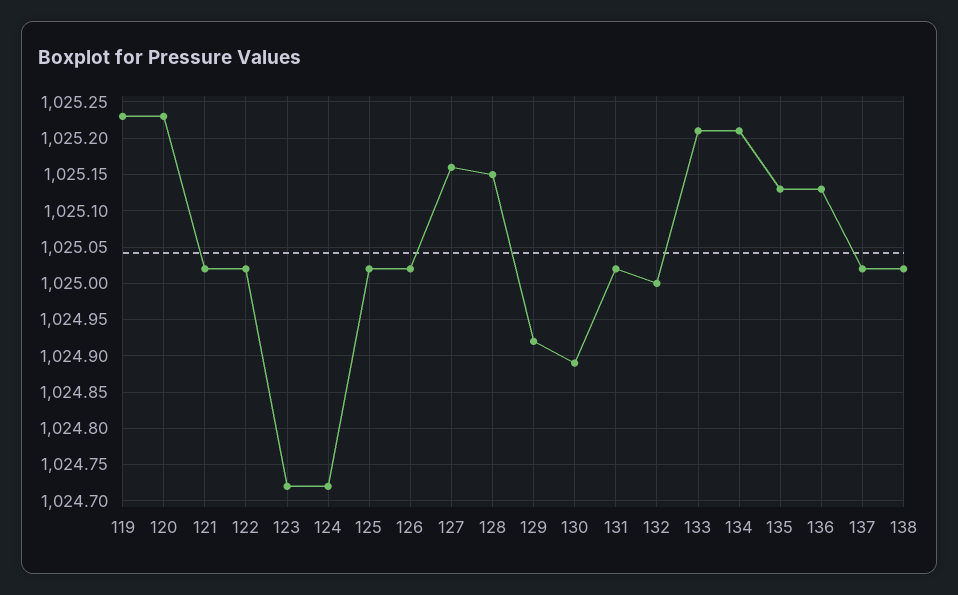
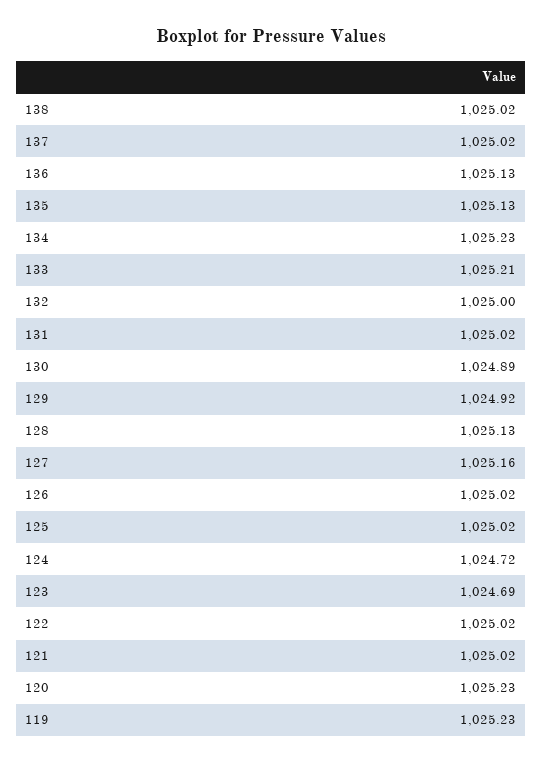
  {
    "119": 1025.23,
    "120": 1025.23,
    "121": 1025.02,
    "122": 1025.02,
-   "123": 1024.72,
+   "123": 1024.69,
    "124": 1024.72,
    "125": 1025.02,
    "126": 1025.02,
    "127": 1025.16,
-   "128": 1025.15,
+   "128": 1025.13,
    "129": 1024.92,
    "130": 1024.89,
    "131": 1025.02,
    "132": 1025,
    "133": 1025.21,
-   "134": 1025.21,
+   "134": 1025.23,
    "135": 1025.13,
    "136": 1025.13,
    "137": 1025.02,
    "138": 1025.02
  }

